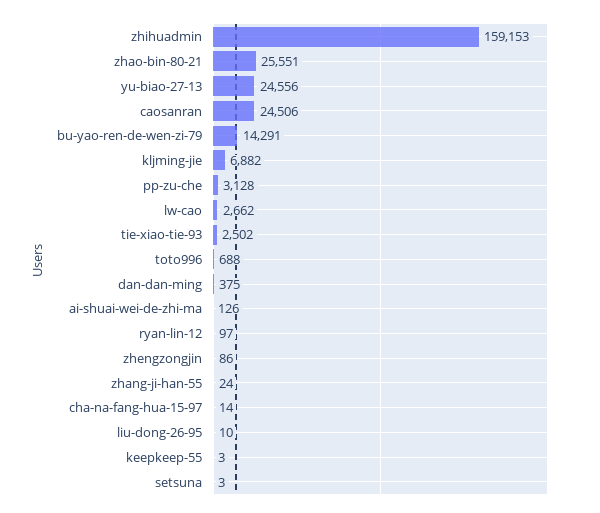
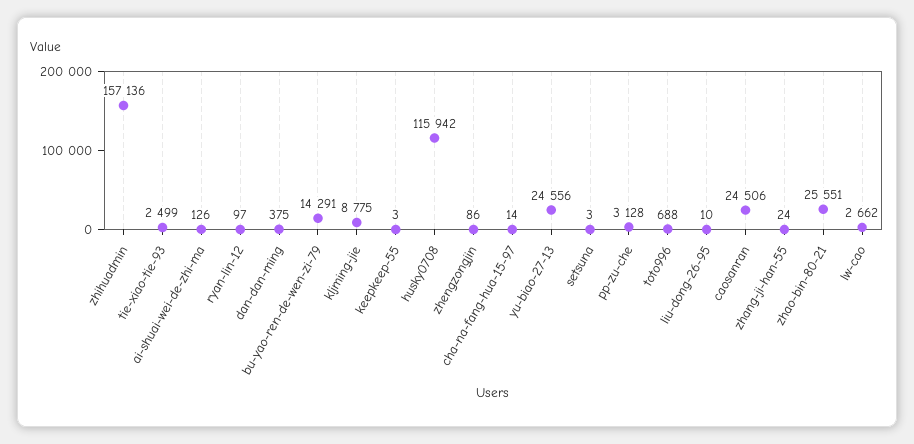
  {
-   "zhihuadmin": 159153,
+   "zhihuadmin": 157136,
    "zhao-bin-80-21": 25551,
    "yu-biao-27-13": 24556,
    "caosanran": 24506,
    "bu-yao-ren-de-wen-zi-79": 14291,
-   "kljming-jie": 6882,
+   "kljming-jie": 8775,
    "pp-zu-che": 3128,
    "lw-cao": 2662,
-   "tie-xiao-tie-93": 2502,
+   "tie-xiao-tie-93": 2499,
    "toto996": 688,
    "dan-dan-ming": 375,
    "ai-shuai-wei-de-zhi-ma": 126,
    "ryan-lin-12": 97,
    "zhengzongjin": 86,
    "zhang-ji-han-55": 24,
    "cha-na-fang-hua-15-97": 14,
    "liu-dong-26-95": 10,
    "keepkeep-55": 3,
-   "setsuna": 3
+   "setsuna": 3,
+   "husky0708": 115942
  }

